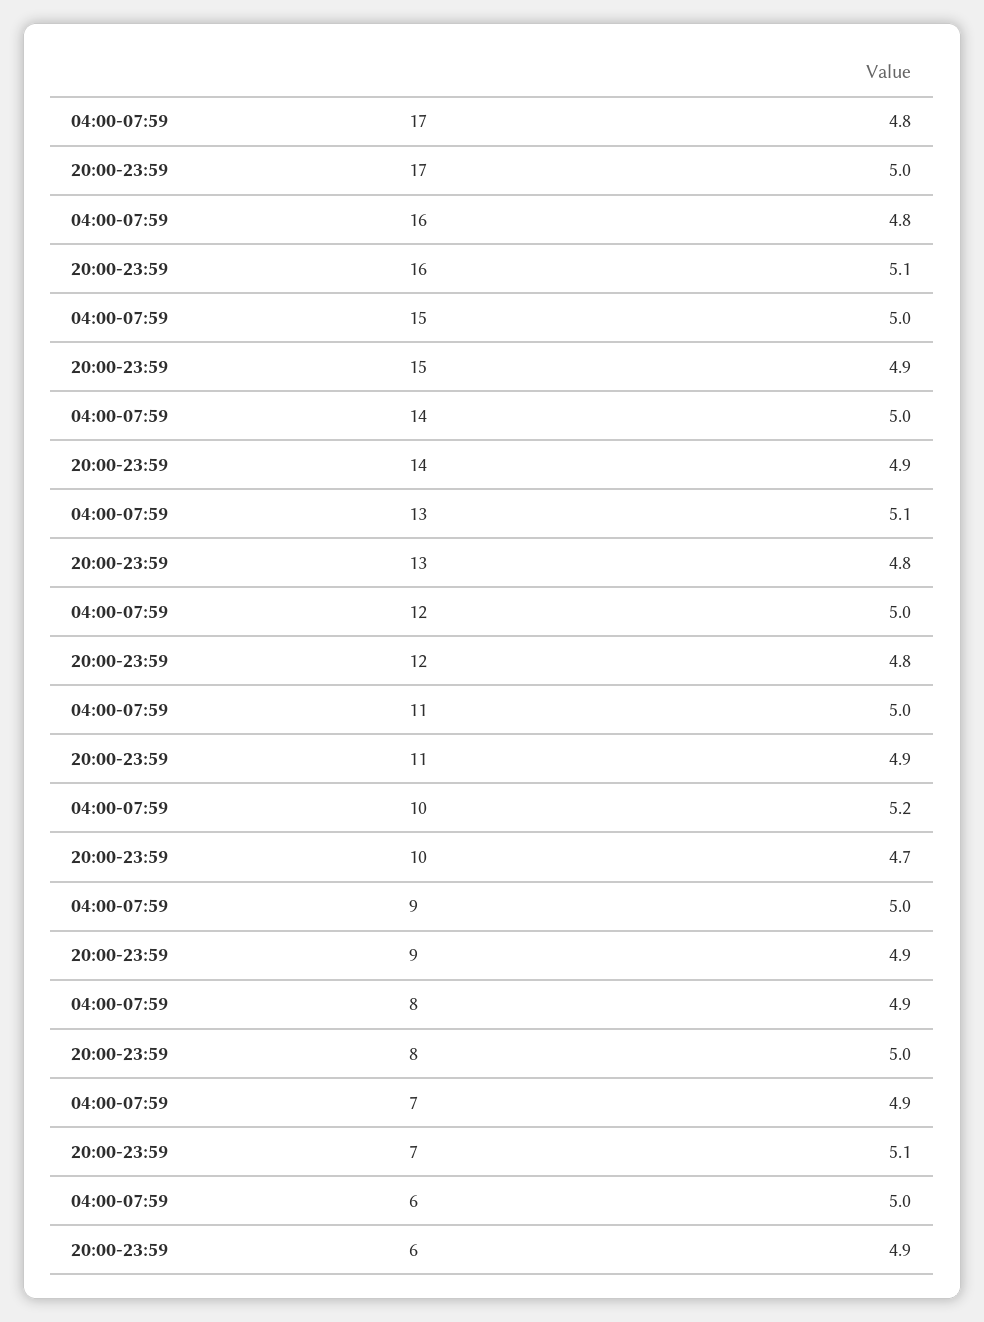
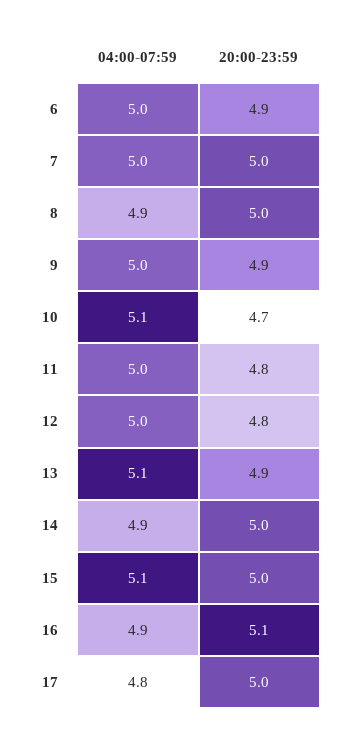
  {
    "04:00-07:59": {
      "17": 4.8,
-     "16": 4.8,
+     "16": 4.9,
-     "15": 5,
+     "15": 5.1,
-     "14": 5,
+     "14": 4.9,
      "13": 5.1,
      "12": 5,
      "11": 5,
-     "10": 5.2,
+     "10": 5.1,
      "9": 5,
      "8": 4.9,
-     "7": 4.9,
+     "7": 5,
      "6": 5
    },
    "20:00-23:59": {
      "17": 5,
      "16": 5.1,
-     "15": 4.9,
+     "15": 5,
-     "14": 4.9,
+     "14": 5,
-     "13": 4.8,
+     "13": 4.9,
      "12": 4.8,
-     "11": 4.9,
+     "11": 4.8,
      "10": 4.7,
      "9": 4.9,
      "8": 5,
-     "7": 5.1,
+     "7": 5,
      "6": 4.9
    }
  }

